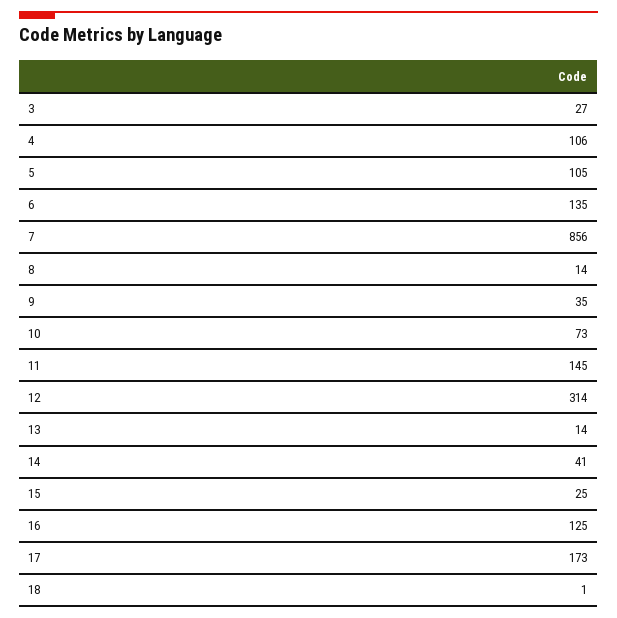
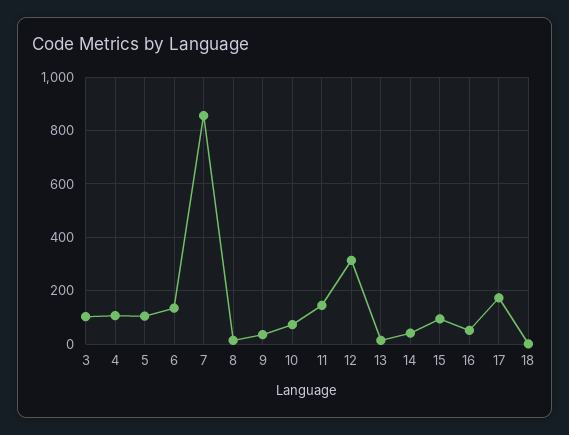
  {
-   "3": 27,
+   "3": 100,
    "4": 106,
    "5": 105,
    "6": 135,
    "7": 856,
    "8": 14,
    "9": 35,
    "10": 73,
    "11": 145,
    "12": 314,
    "13": 14,
    "14": 41,
-   "15": 25,
+   "15": 100,
-   "16": 125,
+   "16": 50,
    "17": 173,
    "18": 1
  }

